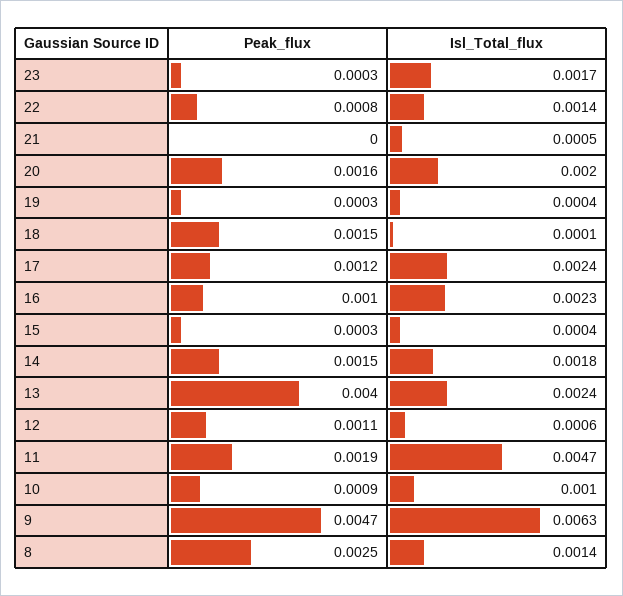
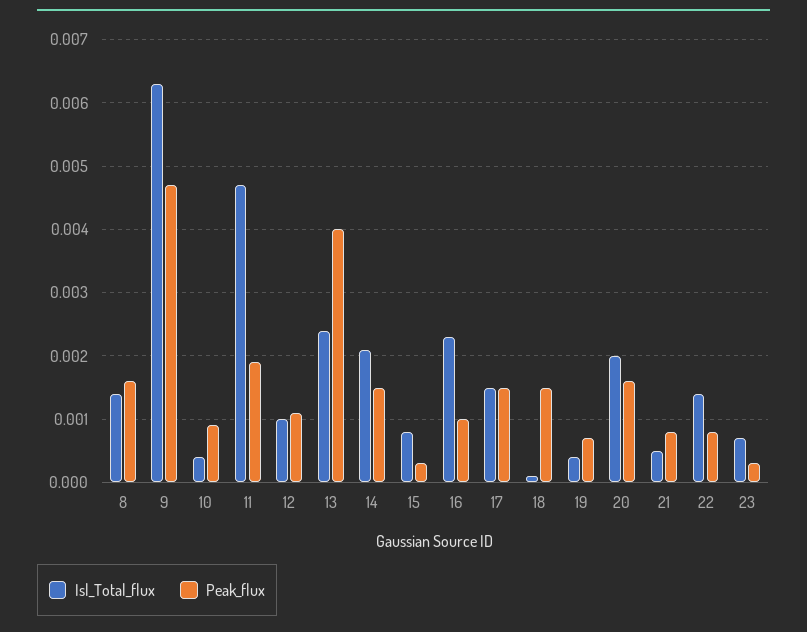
  {
    "Peak_flux": {
      "23": 0.0003,
      "22": 0.0008,
-     "21": 0,
+     "21": 0.0008,
      "20": 0.0016,
-     "19": 0.0003,
+     "19": 0.0007,
      "18": 0.0015,
-     "17": 0.0012,
+     "17": 0.0015,
      "16": 0.001,
      "15": 0.0003,
      "14": 0.0015,
      "13": 0.004,
      "12": 0.0011,
      "11": 0.0019,
      "10": 0.0009,
      "9": 0.0047,
-     "8": 0.0025
+     "8": 0.0016
    },
    "Isl_Total_flux": {
-     "23": 0.0017,
+     "23": 0.0007,
      "22": 0.0014,
      "21": 0.0005,
      "20": 0.002,
      "19": 0.0004,
      "18": 0.0001,
-     "17": 0.0024,
+     "17": 0.0015,
      "16": 0.0023,
-     "15": 0.0004,
+     "15": 0.0008,
-     "14": 0.0018,
+     "14": 0.0021,
      "13": 0.0024,
-     "12": 0.0006,
+     "12": 0.001,
      "11": 0.0047,
-     "10": 0.001,
+     "10": 0.0004,
      "9": 0.0063,
      "8": 0.0014
    }
  }

